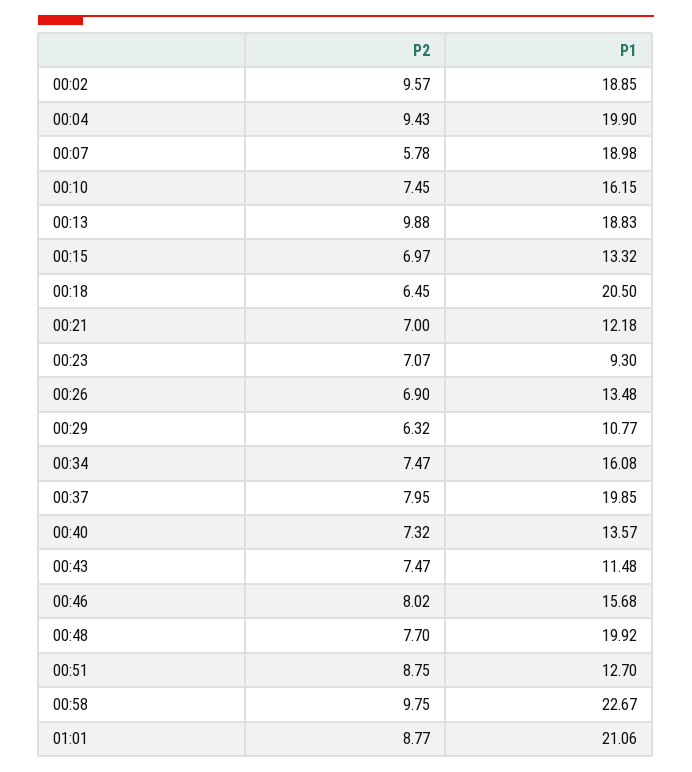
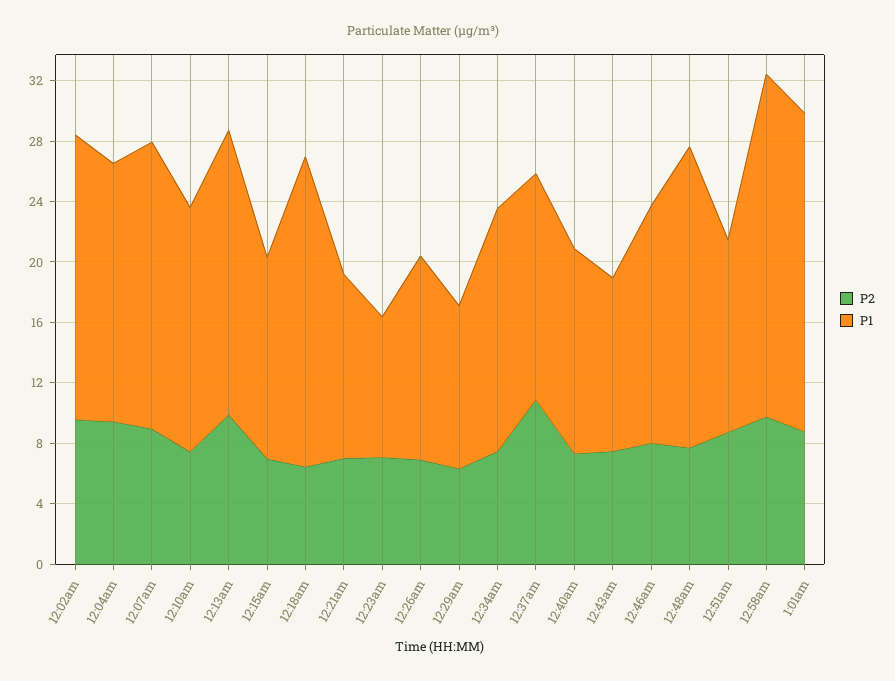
  {
    "P2": {
      "00:02": 9.57,
      "00:04": 9.43,
-     "00:07": 5.78,
+     "00:07": 9,
      "00:10": 7.45,
      "00:13": 9.88,
      "00:15": 6.97,
      "00:18": 6.45,
      "00:21": 7,
      "00:23": 7.07,
      "00:26": 6.9,
      "00:29": 6.32,
      "00:34": 7.47,
-     "00:37": 7.95,
+     "00:37": 11,
      "00:40": 7.32,
      "00:43": 7.47,
      "00:46": 8.02,
      "00:48": 7.7,
      "00:51": 8.75,
      "00:58": 9.75,
      "01:01": 8.77
    },
    "P1": {
      "00:02": 18.85,
-     "00:04": 19.9,
+     "00:04": 17,
      "00:07": 18.98,
      "00:10": 16.15,
      "00:13": 18.83,
      "00:15": 13.32,
      "00:18": 20.5,
      "00:21": 12.18,
      "00:23": 9.3,
      "00:26": 13.48,
      "00:29": 10.77,
      "00:34": 16.08,
-     "00:37": 19.85,
+     "00:37": 15,
      "00:40": 13.57,
      "00:43": 11.48,
      "00:46": 15.68,
      "00:48": 19.92,
      "00:51": 12.7,
      "00:58": 22.67,
      "01:01": 21.06
    }
  }

